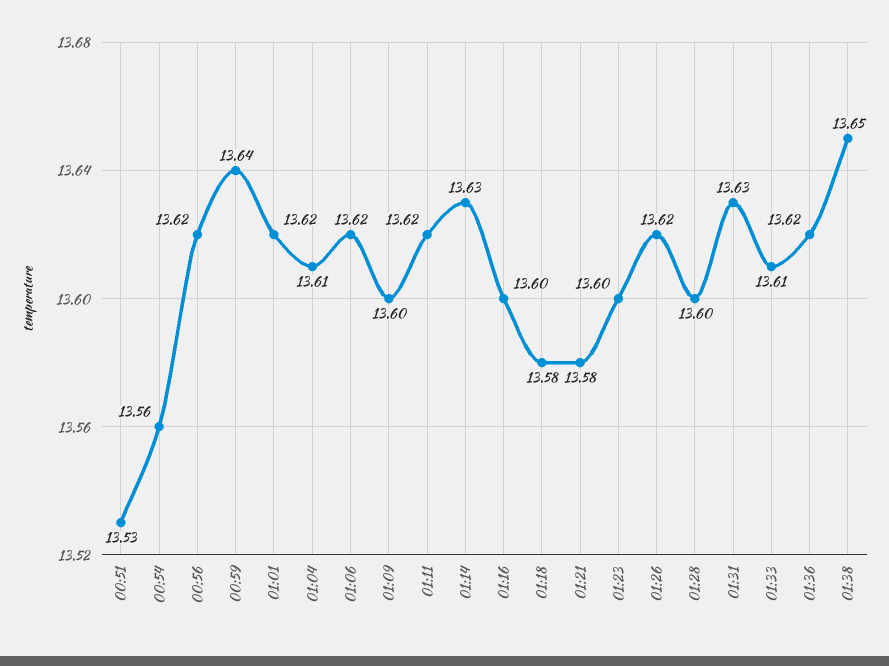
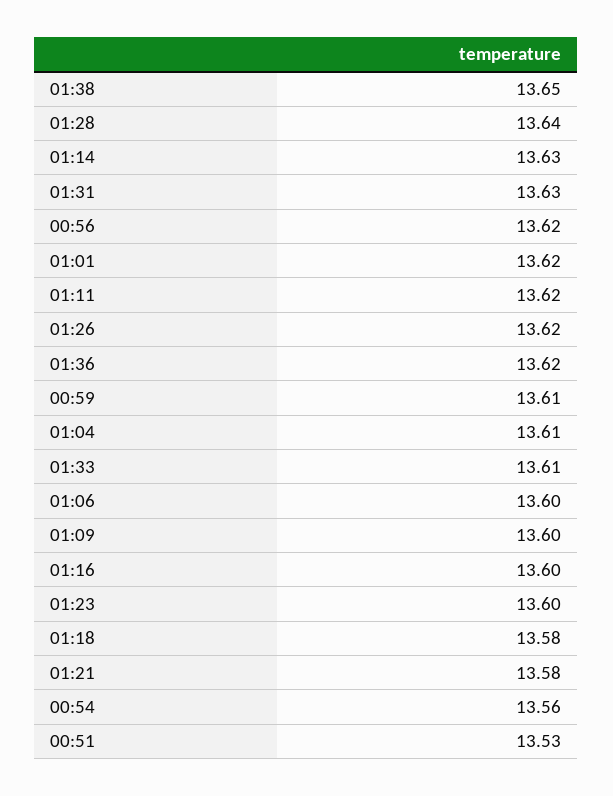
  {
    "00:51": 13.53,
    "00:54": 13.56,
    "00:56": 13.62,
-   "00:59": 13.64,
+   "00:59": 13.61,
    "01:01": 13.62,
    "01:04": 13.61,
-   "01:06": 13.62,
+   "01:06": 13.6,
    "01:09": 13.6,
    "01:11": 13.62,
    "01:14": 13.63,
    "01:16": 13.6,
    "01:18": 13.58,
    "01:21": 13.58,
    "01:23": 13.6,
    "01:26": 13.62,
-   "01:28": 13.6,
+   "01:28": 13.64,
    "01:31": 13.63,
    "01:33": 13.61,
    "01:36": 13.62,
    "01:38": 13.65
  }

